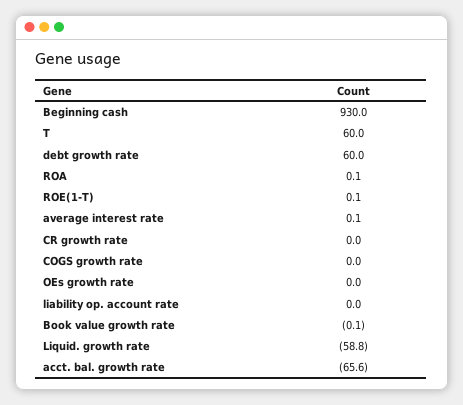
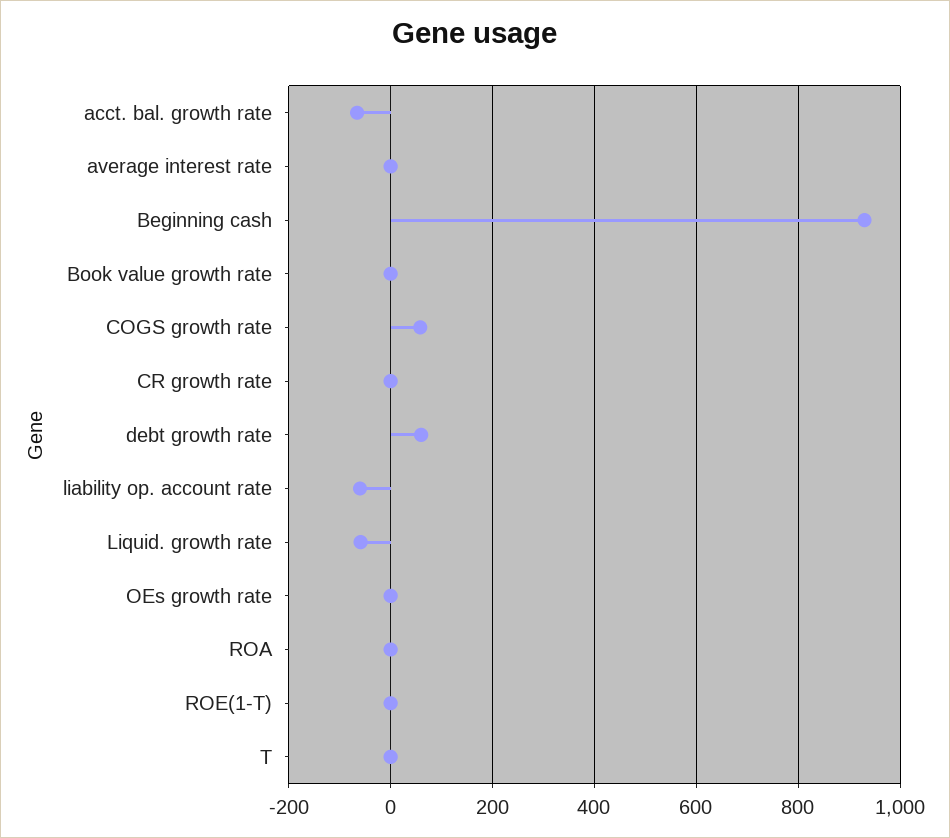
  {
    "Beginning cash": 930,
-   "T": 60,
+   "T": 0,
    "debt growth rate": 60,
    "ROA": 0.1,
    "ROE(1-T)": 0.1,
    "average interest rate": 0.1,
    "CR growth rate": 0,
-   "COGS growth rate": 0,
+   "COGS growth rate": 60,
    "OEs growth rate": 0,
-   "liability op. account rate": 0,
+   "liability op. account rate": -60,
    "Book value growth rate": -0.1,
    "Liquid. growth rate": -58.8,
    "acct. bal. growth rate": -65.6
  }

